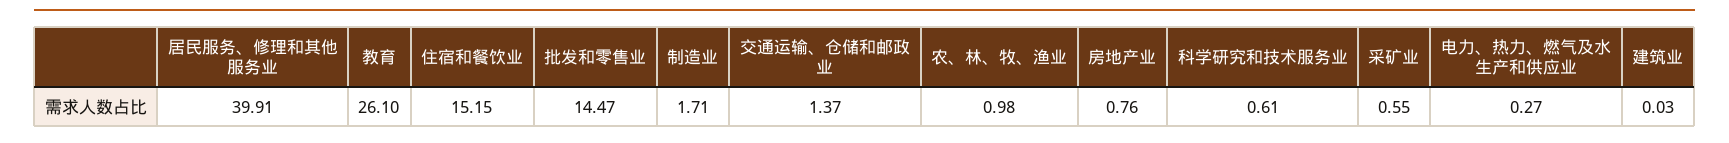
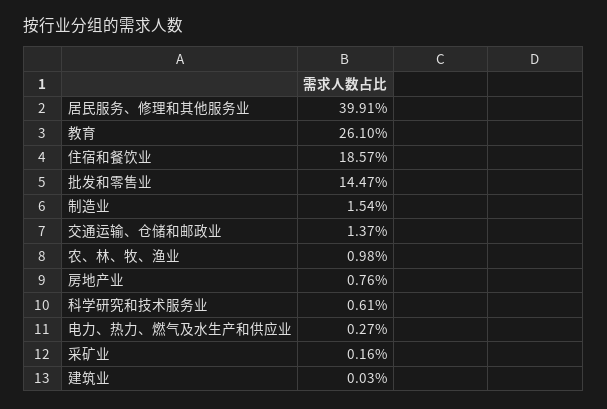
  {
    "居民服务、修理和其他服务业": 39.91,
    "教育": 26.1,
-   "住宿和餐饮业": 15.15,
+   "住宿和餐饮业": 18.57,
    "批发和零售业": 14.47,
-   "制造业": 1.71,
+   "制造业": 1.54,
    "交通运输、仓储和邮政业": 1.37,
    "农、林、牧、渔业": 0.98,
    "房地产业": 0.76,
    "科学研究和技术服务业": 0.61,
-   "采矿业": 0.55,
+   "采矿业": 0.16,
    "电力、热力、燃气及水生产和供应业": 0.27,
    "建筑业": 0.03
  }

